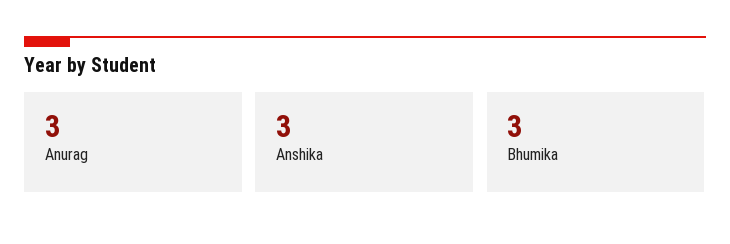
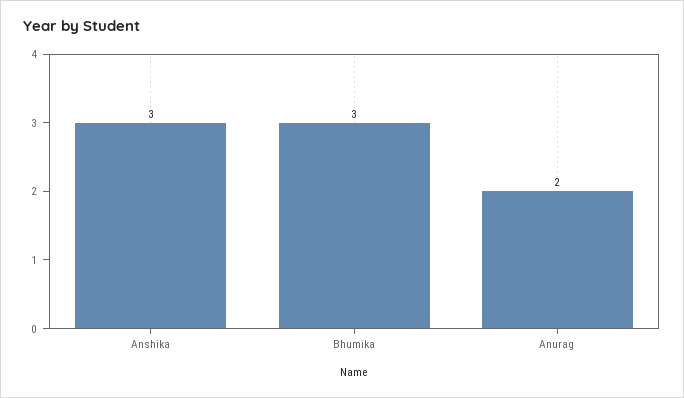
  {
-   "Anurag": 3,
+   "Anurag": 2,
    "Anshika": 3,
    "Bhumika": 3
  }

